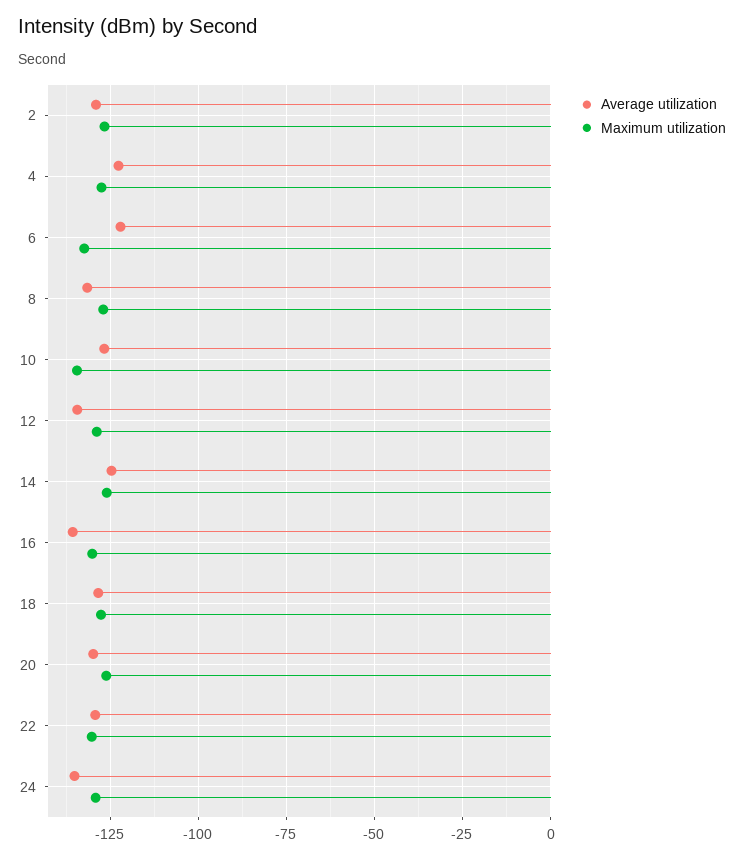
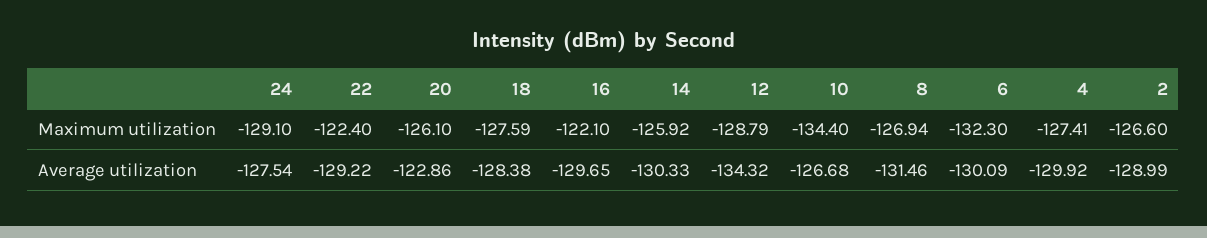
  {
    "Average utilization": {
      "2": -128.99,
-     "4": -122.5,
+     "4": -129.92,
-     "6": -122.5,
+     "6": -130.09,
      "8": -131.46,
      "10": -126.68,
      "12": -134.32,
-     "14": -125,
+     "14": -130.33,
-     "16": -135,
+     "16": -129.65,
      "18": -128.38,
-     "20": -130,
+     "20": -122.86,
      "22": -129.22,
-     "24": -135
+     "24": -127.54
    },
    "Maximum utilization": {
      "2": -126.6,
      "4": -127.41,
      "6": -132.3,
      "8": -126.94,
      "10": -134.4,
      "12": -128.79,
      "14": -125.92,
-     "16": -130,
+     "16": -122.1,
      "18": -127.59,
      "20": -126.1,
-     "22": -130,
+     "22": -122.4,
      "24": -129.1
    }
  }

